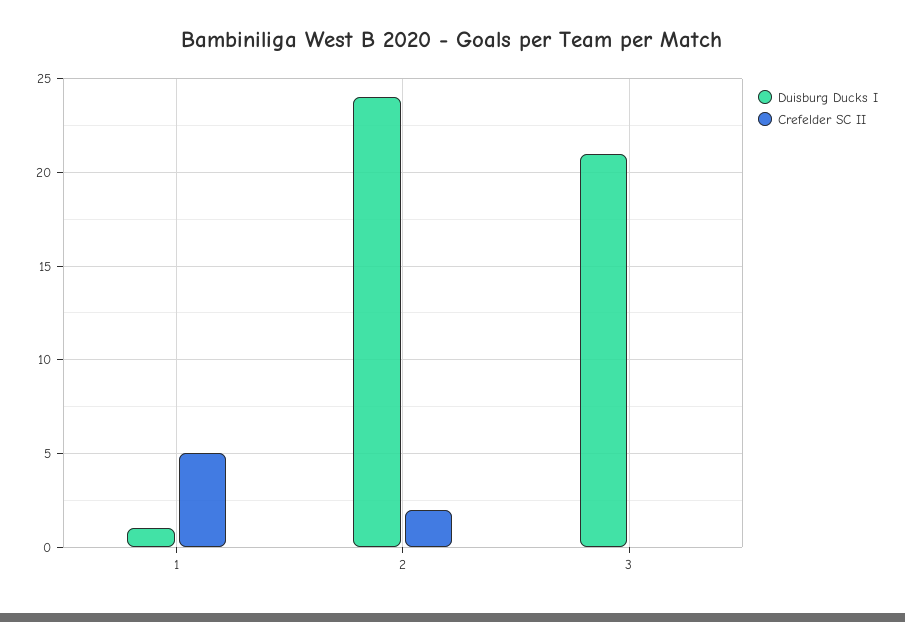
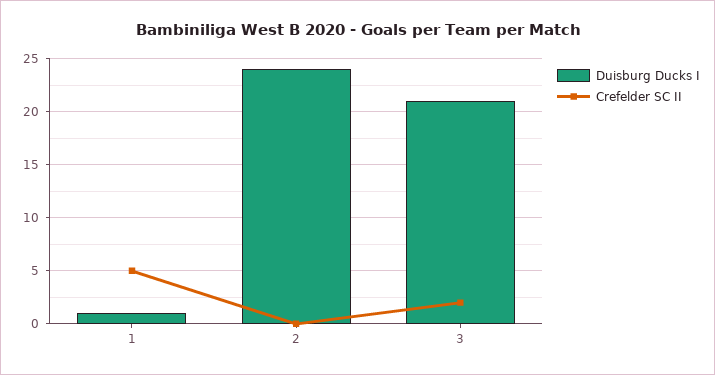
  {
    "Duisburg Ducks I": {
      "1": 1,
      "2": 24,
      "3": 21
    },
    "Crefelder SC II": {
      "1": 5,
-     "2": 2,
+     "2": 0,
-     "3": 0
+     "3": 2
    }
  }

